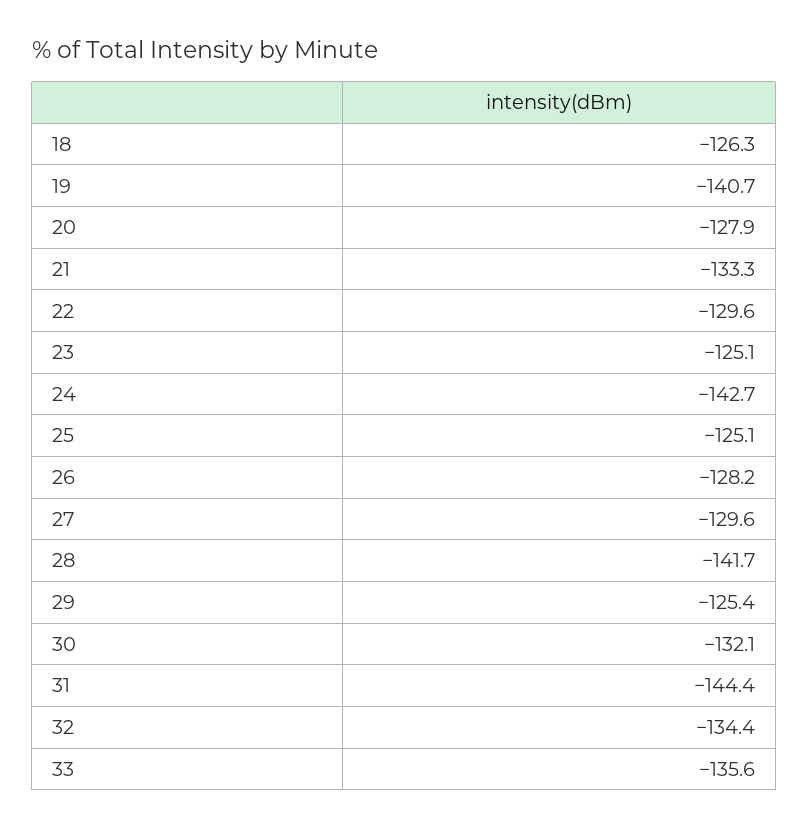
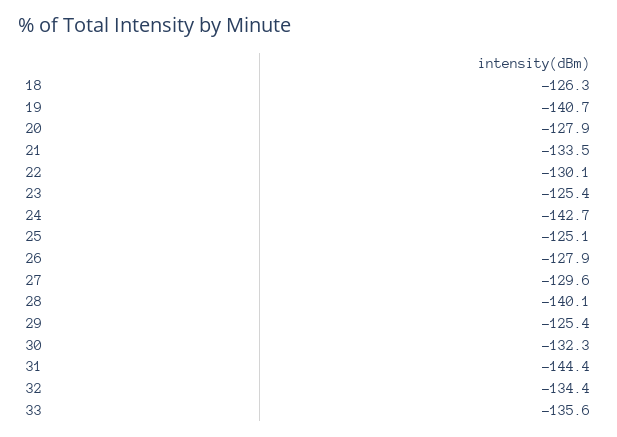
  {
    "18": -126.3,
    "19": -140.7,
    "20": -127.9,
-   "21": -133.3,
+   "21": -133.5,
-   "22": -129.6,
+   "22": -130.1,
-   "23": -125.1,
+   "23": -125.4,
    "24": -142.7,
    "25": -125.1,
-   "26": -128.2,
+   "26": -127.9,
    "27": -129.6,
-   "28": -141.7,
+   "28": -140.1,
    "29": -125.4,
-   "30": -132.1,
+   "30": -132.3,
    "31": -144.4,
    "32": -134.4,
    "33": -135.6
  }

